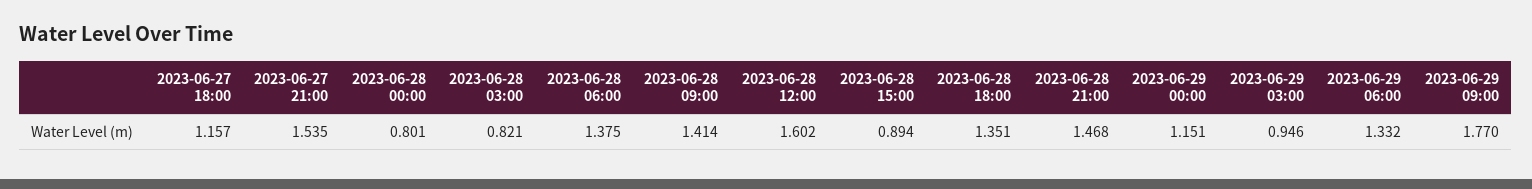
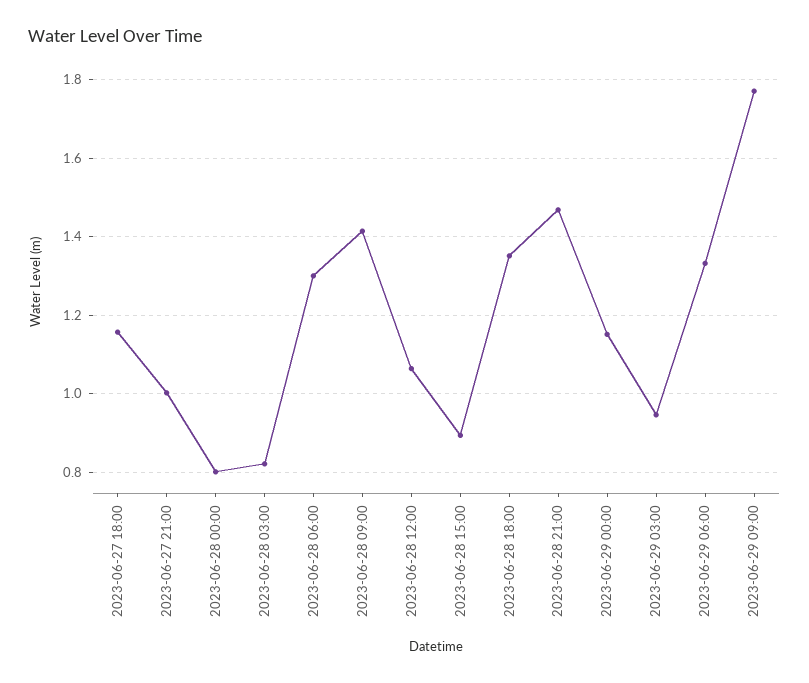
  {
    "2023-06-27 18:00": 1.157,
-   "2023-06-27 21:00": 1.535,
+   "2023-06-27 21:00": 1,
    "2023-06-28 00:00": 0.801,
    "2023-06-28 03:00": 0.821,
-   "2023-06-28 06:00": 1.375,
+   "2023-06-28 06:00": 1.3,
    "2023-06-28 09:00": 1.414,
-   "2023-06-28 12:00": 1.602,
+   "2023-06-28 12:00": 1.06,
    "2023-06-28 15:00": 0.894,
    "2023-06-28 18:00": 1.351,
    "2023-06-28 21:00": 1.468,
    "2023-06-29 00:00": 1.151,
    "2023-06-29 03:00": 0.946,
    "2023-06-29 06:00": 1.332,
    "2023-06-29 09:00": 1.77
  }

